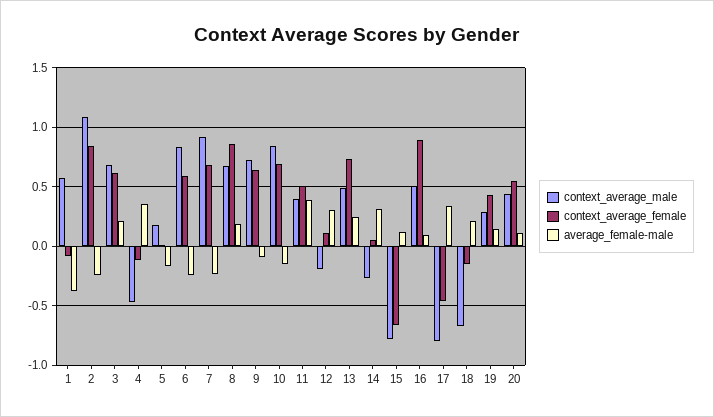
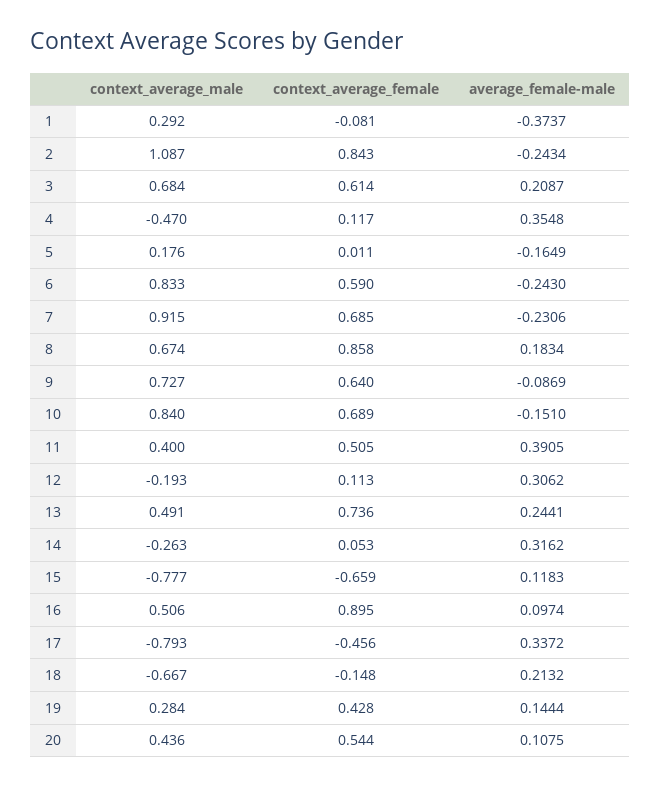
  {
    "context_average_male": {
-     "1": 0.6,
+     "1": 0.292,
      "2": 1.087,
      "3": 0.684,
      "4": -0.47,
      "5": 0.176,
      "6": 0.833,
      "7": 0.915,
      "8": 0.674,
      "9": 0.727,
      "10": 0.84,
      "11": 0.4,
      "12": -0.193,
      "13": 0.491,
      "14": -0.263,
      "15": -0.777,
      "16": 0.506,
      "17": -0.793,
      "18": -0.667,
      "19": 0.284,
      "20": 0.436
    },
    "context_average_female": {
      "1": -0.081,
      "2": 0.843,
      "3": 0.614,
-     "4": -0.1,
+     "4": 0.117,
      "5": 0.011,
      "6": 0.59,
      "7": 0.685,
      "8": 0.858,
      "9": 0.64,
      "10": 0.689,
      "11": 0.505,
      "12": 0.113,
      "13": 0.736,
      "14": 0.053,
      "15": -0.659,
      "16": 0.895,
      "17": -0.456,
      "18": -0.148,
      "19": 0.428,
      "20": 0.544
    },
    "average_female-male": {
      "1": -0.3737,
      "2": -0.2434,
      "3": 0.2087,
      "4": 0.3548,
      "5": -0.1649,
      "6": -0.243,
      "7": -0.2306,
      "8": 0.1834,
      "9": -0.0869,
      "10": -0.151,
      "11": 0.3905,
      "12": 0.3062,
      "13": 0.2441,
      "14": 0.3162,
      "15": 0.1183,
      "16": 0.0974,
      "17": 0.3372,
      "18": 0.2132,
      "19": 0.1444,
      "20": 0.1075
    }
  }

